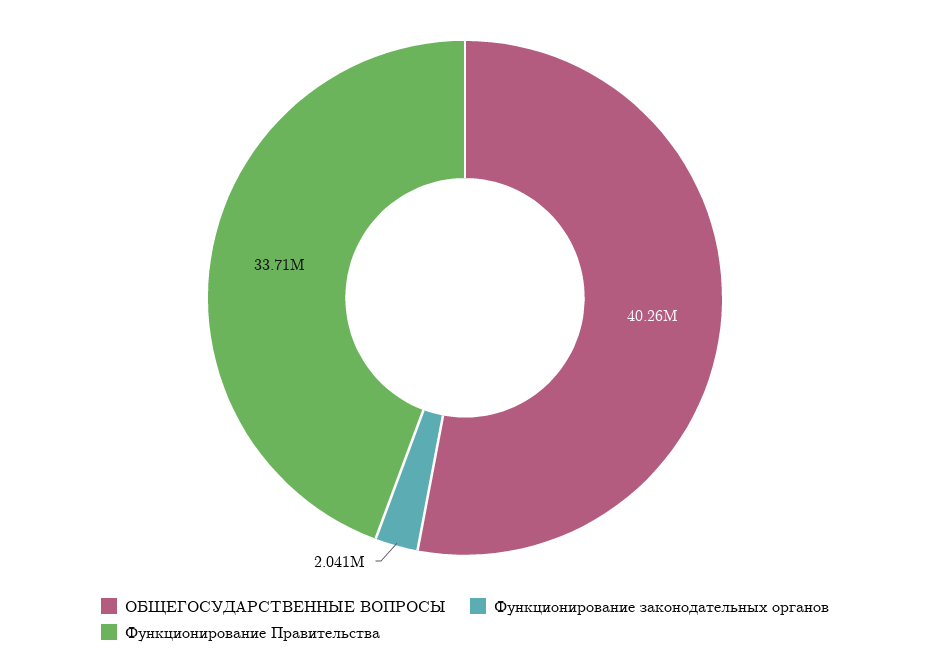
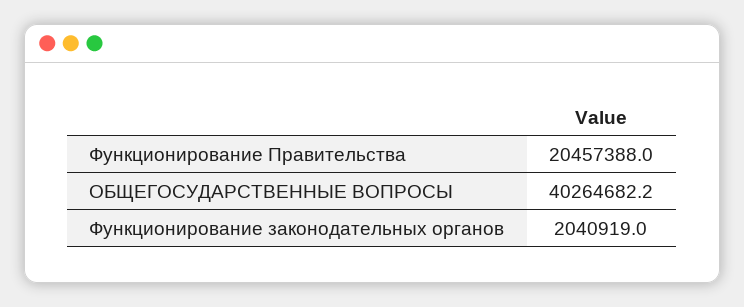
  {
    "ОБЩЕГОСУДАРСТВЕННЫЕ ВОПРОСЫ": 40264682.2,
    "Функционирование законодательных органов": 2040919,
-   "Функционирование Правительства": 33710000
+   "Функционирование Правительства": 20457388
  }

